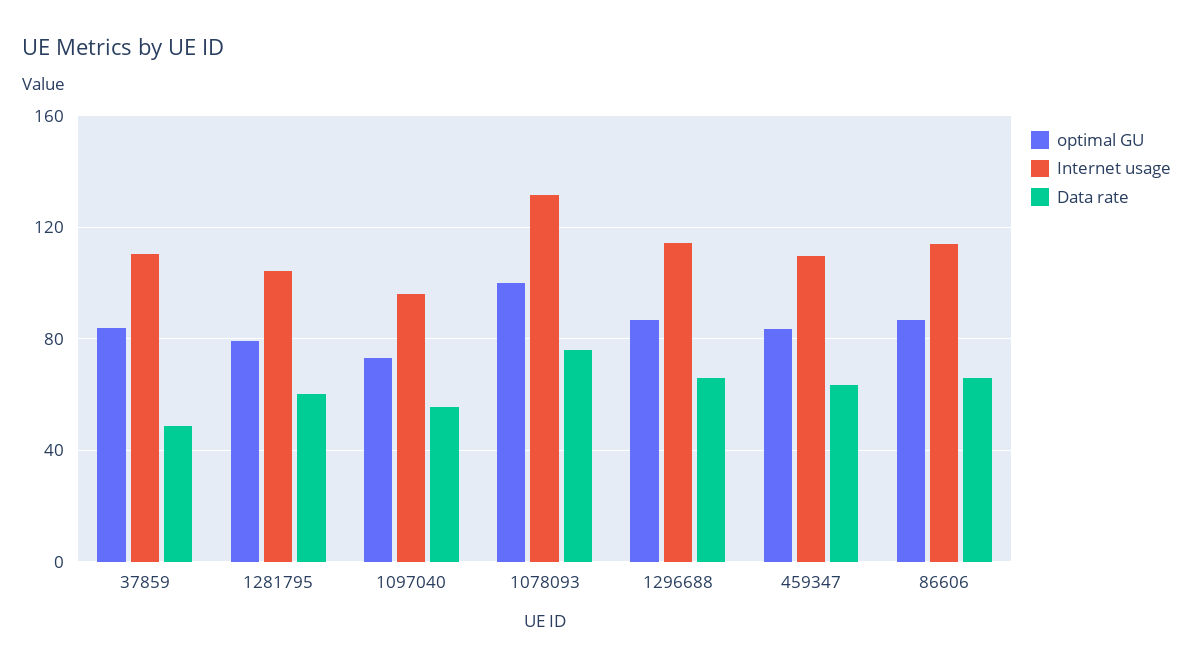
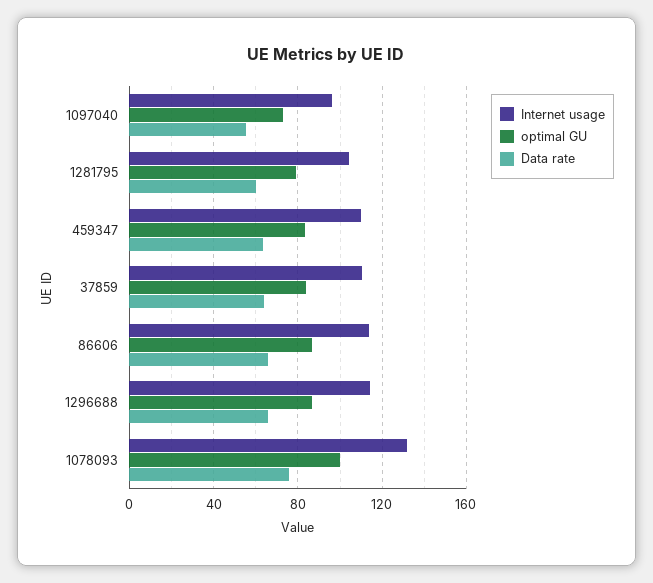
  {
    "optimal GU": {
      "37859": 85,
      "1281795": 80,
      "1097040": 75,
      "1078093": 100,
      "1296688": 85,
      "459347": 85,
      "86606": 85
    },
    "Internet usage": {
      "37859": 110,
      "1281795": 105,
      "1097040": 95,
      "1078093": 130,
      "1296688": 115,
      "459347": 110,
      "86606": 115
    },
    "Data rate": {
-     "37859": 50,
+     "37859": 65,
      "1281795": 60,
      "1097040": 55,
      "1078093": 75,
      "1296688": 65,
      "459347": 65,
      "86606": 65
    }
  }

